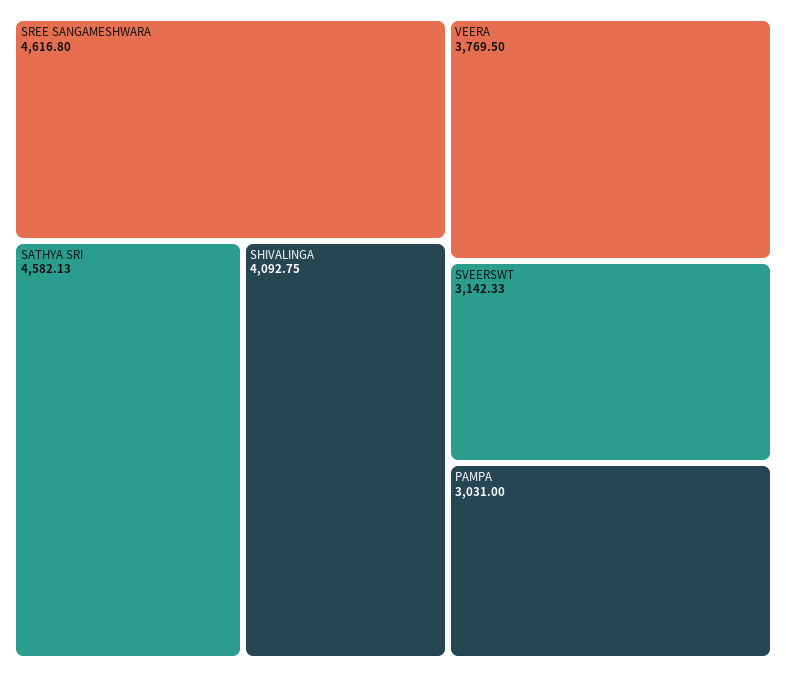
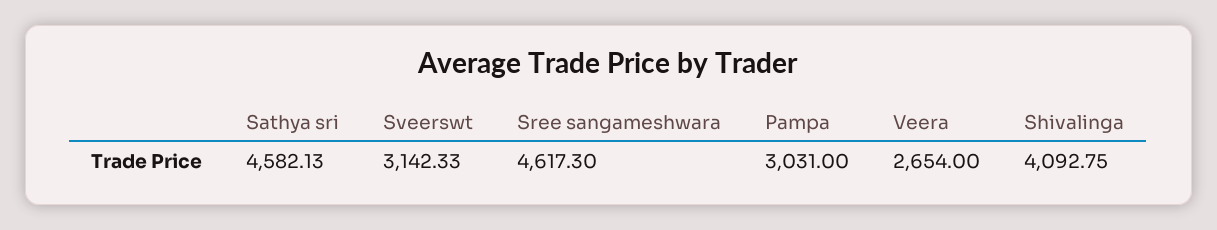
  {
-   "SREE SANGAMESHWARA": 4616.8,
+   "SREE SANGAMESHWARA": 4617.3,
    "SATHYA SRI": 4582.13,
    "SHIVALINGA": 4092.75,
-   "VEERA": 3769.5,
+   "VEERA": 2654,
    "SVEERSWT": 3142.33,
    "PAMPA": 3031
  }

